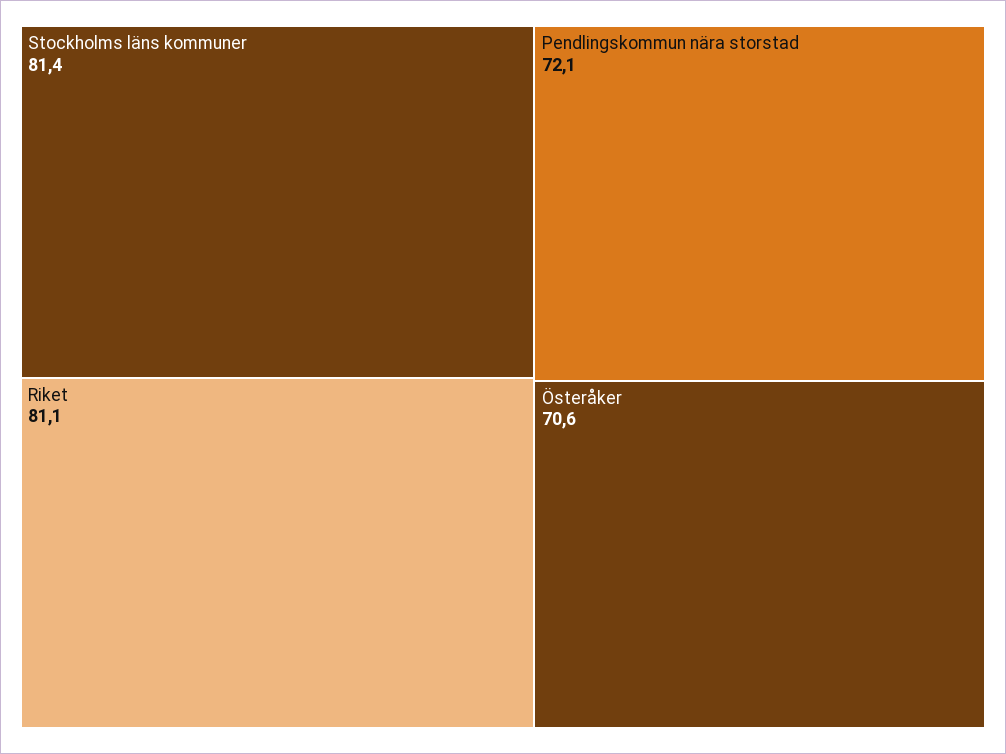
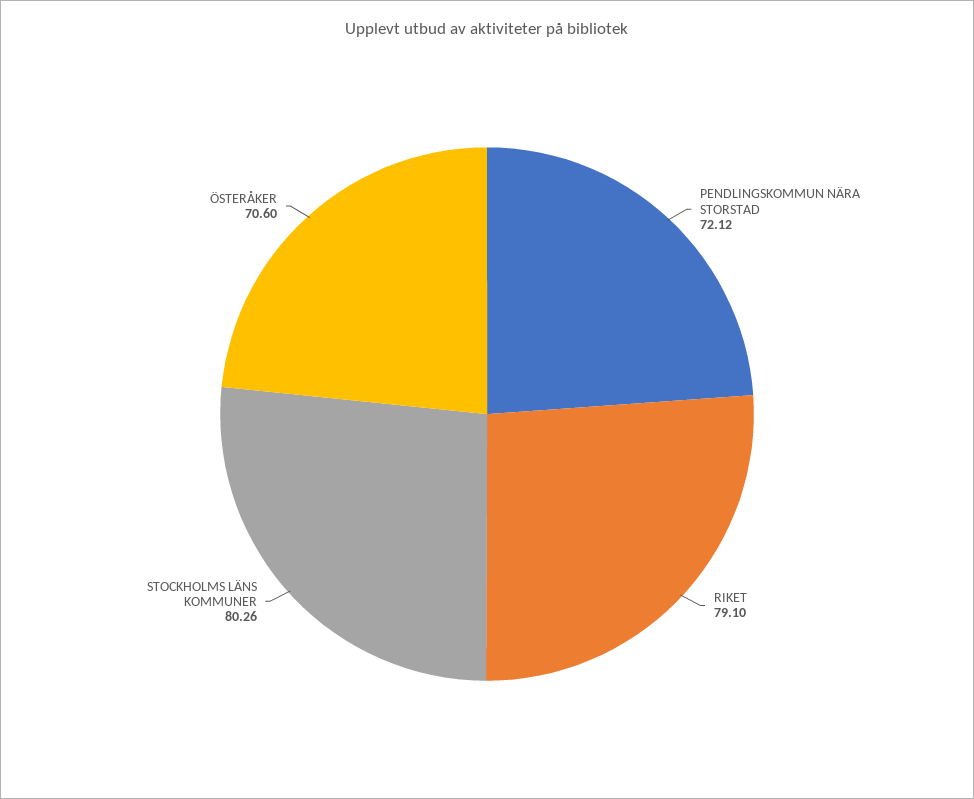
  {
-   "Stockholms läns kommuner": 81.4,
+   "Stockholms läns kommuner": 80.26,
-   "Riket": 81.1,
+   "Riket": 79.1,
    "Pendlingskommun nära storstad": 72.12,
    "Österåker": 70.6
  }

